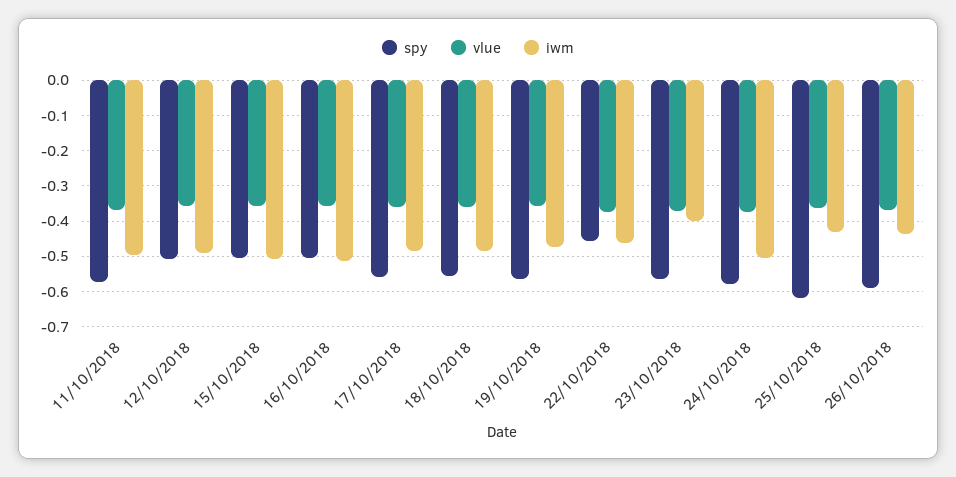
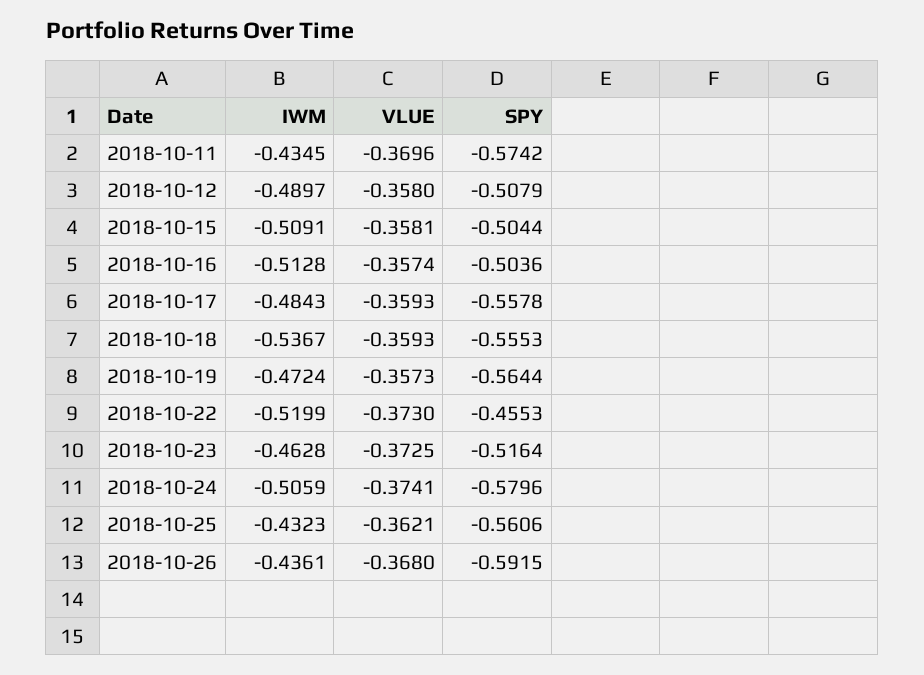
  {
    "spy": {
      "11/10/2018": -0.5742,
      "12/10/2018": -0.5079,
      "15/10/2018": -0.5044,
      "16/10/2018": -0.5036,
      "17/10/2018": -0.5578,
      "18/10/2018": -0.5553,
      "19/10/2018": -0.5644,
      "22/10/2018": -0.4553,
-     "23/10/2018": -0.56,
+     "23/10/2018": -0.5164,
      "24/10/2018": -0.5796,
-     "25/10/2018": -0.62,
+     "25/10/2018": -0.5606,
      "26/10/2018": -0.5915
    },
    "vlue": {
      "11/10/2018": -0.3696,
      "12/10/2018": -0.358,
      "15/10/2018": -0.3581,
      "16/10/2018": -0.3574,
      "17/10/2018": -0.3593,
      "18/10/2018": -0.3593,
      "19/10/2018": -0.3573,
      "22/10/2018": -0.373,
      "23/10/2018": -0.3725,
      "24/10/2018": -0.3741,
      "25/10/2018": -0.3621,
      "26/10/2018": -0.368
    },
    "iwm": {
-     "11/10/2018": -0.5,
+     "11/10/2018": -0.4345,
      "12/10/2018": -0.4897,
      "15/10/2018": -0.5091,
      "16/10/2018": -0.5128,
      "17/10/2018": -0.4843,
-     "18/10/2018": -0.48,
+     "18/10/2018": -0.5367,
      "19/10/2018": -0.4724,
-     "22/10/2018": -0.46,
+     "22/10/2018": -0.5199,
-     "23/10/2018": -0.4,
+     "23/10/2018": -0.4628,
      "24/10/2018": -0.5059,
      "25/10/2018": -0.4323,
      "26/10/2018": -0.4361
    }
  }

